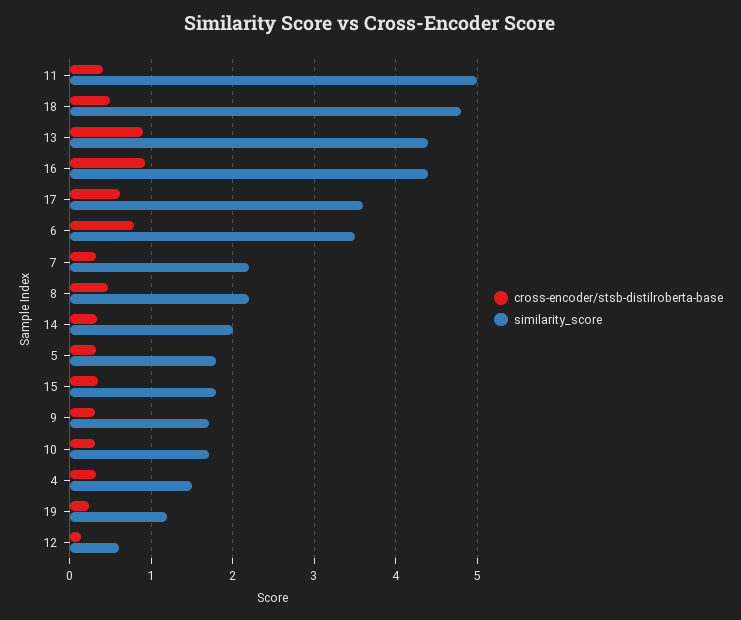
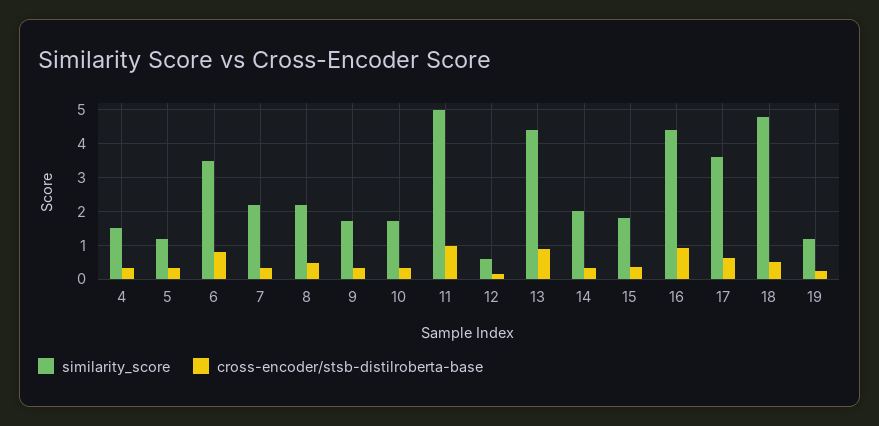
  {
    "cross-encoder/stsb-distilroberta-base": {
-     "11": 0.4,
+     "11": 1,
      "18": 0.5,
      "13": 0.9,
      "16": 0.9,
      "17": 0.6,
      "6": 0.8,
      "7": 0.3,
      "8": 0.5,
      "14": 0.3,
      "5": 0.3,
      "15": 0.4,
      "9": 0.3,
      "10": 0.3,
      "4": 0.3,
      "19": 0.2,
      "12": 0.1
    },
    "similarity_score": {
      "11": 5,
      "18": 4.8,
      "13": 4.4,
      "16": 4.4,
      "17": 3.6,
      "6": 3.5,
      "7": 2.2,
      "8": 2.2,
      "14": 2,
-     "5": 1.8,
+     "5": 1.2,
      "15": 1.8,
      "9": 1.7,
      "10": 1.7,
      "4": 1.5,
      "19": 1.2,
      "12": 0.6
    }
  }

